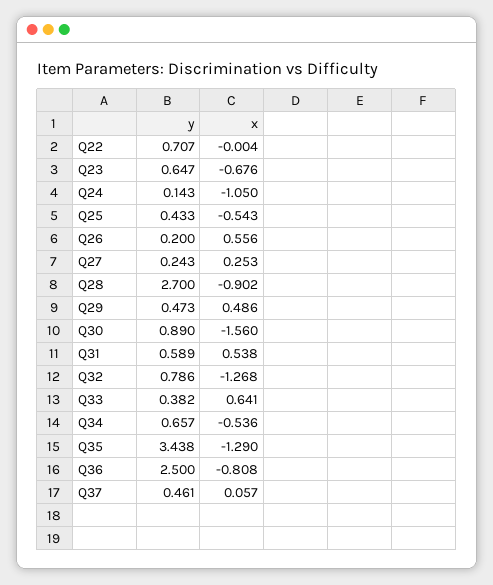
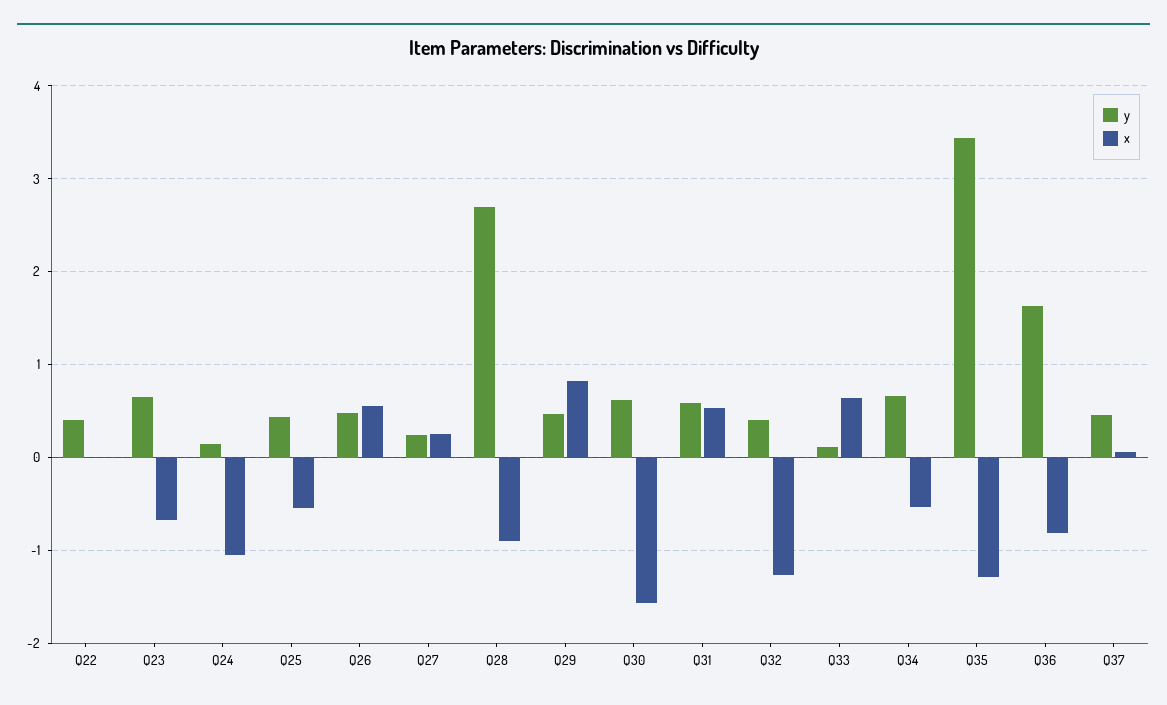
  {
    "y": {
-     "Q22": 0.707,
+     "Q22": 0.4,
      "Q23": 0.647,
      "Q24": 0.143,
      "Q25": 0.433,
-     "Q26": 0.2,
+     "Q26": 0.5,
      "Q27": 0.243,
      "Q28": 2.7,
      "Q29": 0.473,
-     "Q30": 0.89,
+     "Q30": 0.6,
      "Q31": 0.589,
-     "Q32": 0.786,
+     "Q32": 0.4,
-     "Q33": 0.382,
+     "Q33": 0.1,
      "Q34": 0.657,
      "Q35": 3.438,
-     "Q36": 2.5,
+     "Q36": 1.6,
      "Q37": 0.461
    },
    "x": {
      "Q22": -0.004,
      "Q23": -0.676,
      "Q24": -1.05,
      "Q25": -0.543,
      "Q26": 0.556,
      "Q27": 0.253,
      "Q28": -0.902,
-     "Q29": 0.486,
+     "Q29": 0.8,
      "Q30": -1.56,
      "Q31": 0.538,
      "Q32": -1.268,
      "Q33": 0.641,
      "Q34": -0.536,
      "Q35": -1.29,
      "Q36": -0.808,
      "Q37": 0.057
    }
  }

